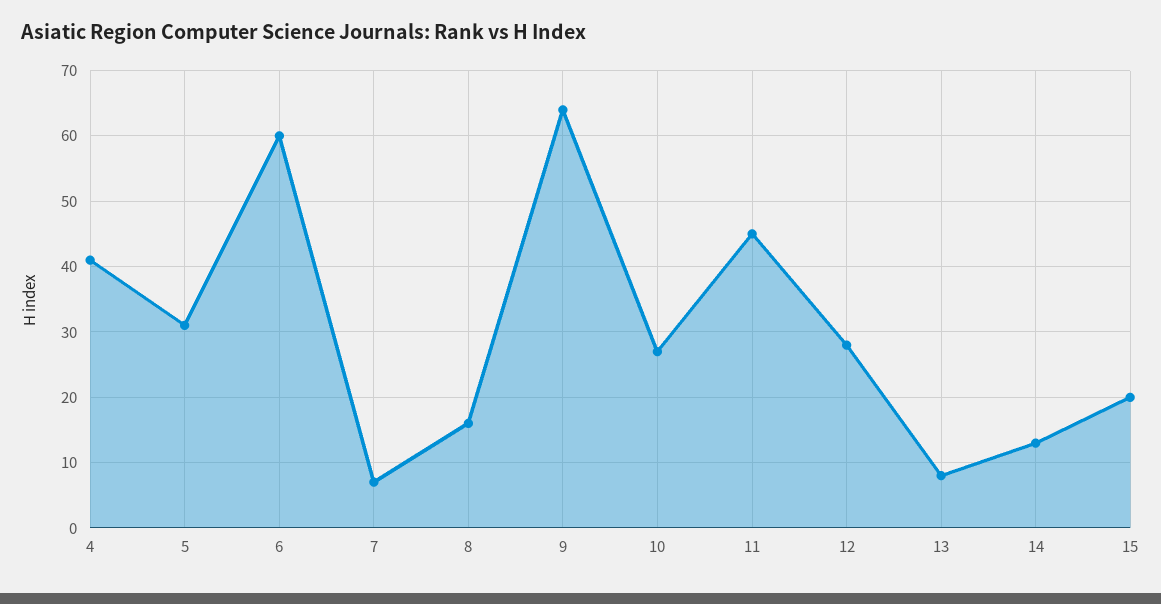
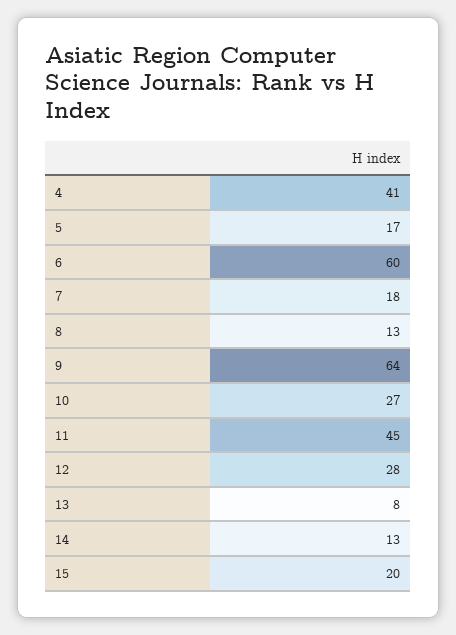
  {
    "4": 41,
-   "5": 31,
+   "5": 17,
    "6": 60,
-   "7": 7,
+   "7": 18,
-   "8": 16,
+   "8": 13,
    "9": 64,
    "10": 27,
    "11": 45,
    "12": 28,
    "13": 8,
    "14": 13,
    "15": 20
  }

